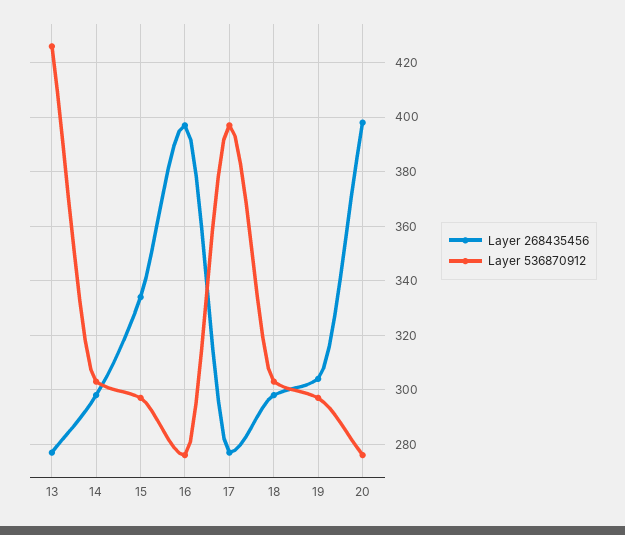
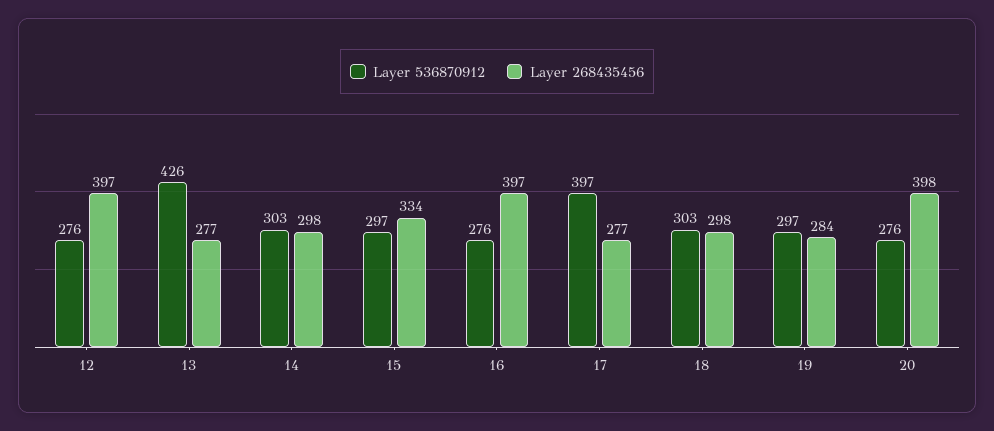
  {
    "Layer 268435456": {
      "13": 277,
      "14": 298,
      "15": 334,
      "16": 397,
      "17": 277,
      "18": 298,
-     "19": 305,
+     "19": 284,
-     "20": 398
+     "20": 398,
+     "12": 397
    },
    "Layer 536870912": {
      "13": 426,
      "14": 303,
      "15": 297,
      "16": 276,
      "17": 397,
      "18": 303,
      "19": 297,
-     "20": 276
+     "20": 276,
+     "12": 276
    }
  }

